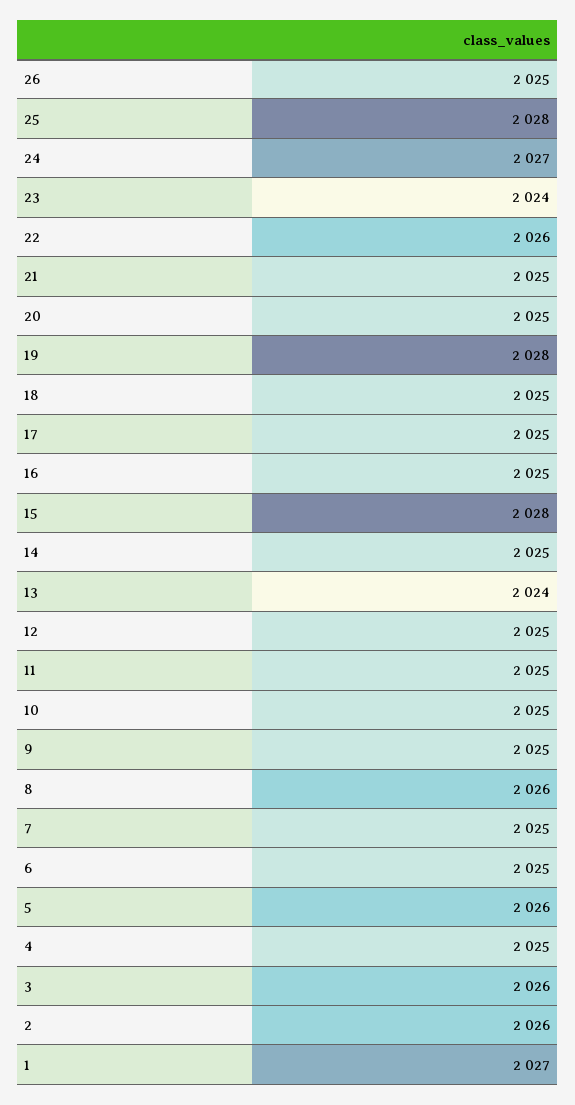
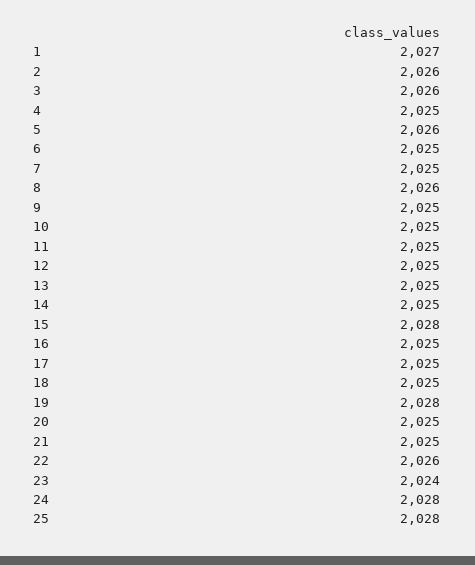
  {
-   "26": 2025,
    "25": 2028,
-   "24": 2027,
+   "24": 2028,
    "23": 2024,
    "22": 2026,
    "21": 2025,
    "20": 2025,
    "19": 2028,
    "18": 2025,
    "17": 2025,
    "16": 2025,
    "15": 2028,
    "14": 2025,
-   "13": 2024,
+   "13": 2025,
    "12": 2025,
    "11": 2025,
    "10": 2025,
    "9": 2025,
    "8": 2026,
    "7": 2025,
    "6": 2025,
    "5": 2026,
    "4": 2025,
    "3": 2026,
    "2": 2026,
    "1": 2027
  }

